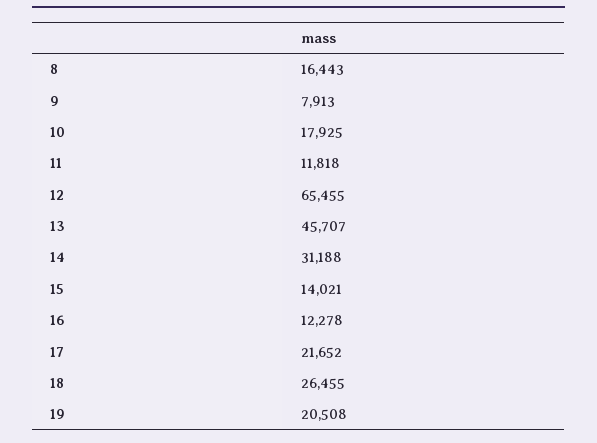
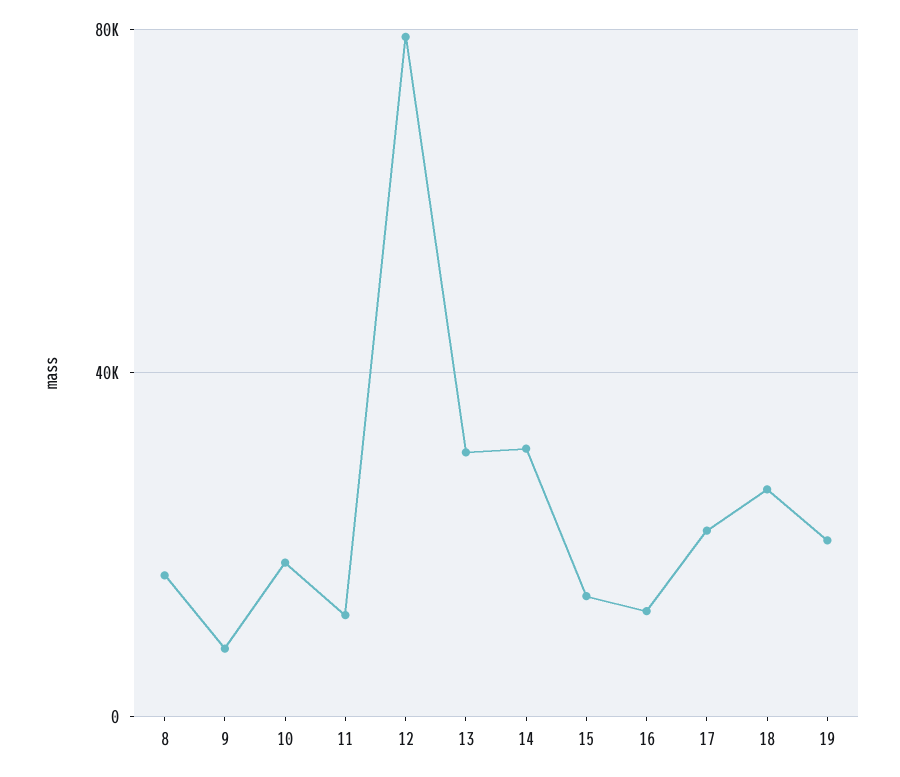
  {
    "8": 16443,
    "9": 7913,
    "10": 17925,
    "11": 11818,
-   "12": 65455,
+   "12": 80000,
-   "13": 45707,
+   "13": 30000,
    "14": 31188,
    "15": 14021,
    "16": 12278,
    "17": 21652,
    "18": 26455,
    "19": 20508
  }

